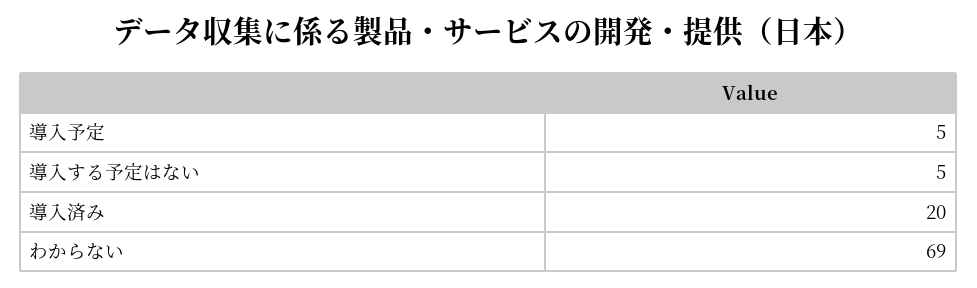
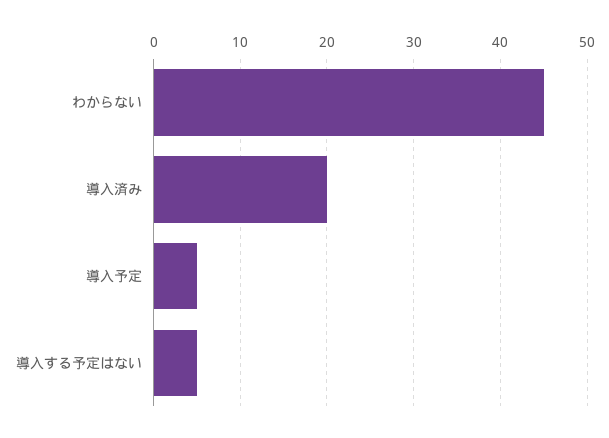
  {
    "導入予定": 5,
    "導入する予定はない": 5,
    "導入済み": 20,
-   "わからない": 69
+   "わからない": 45
  }

